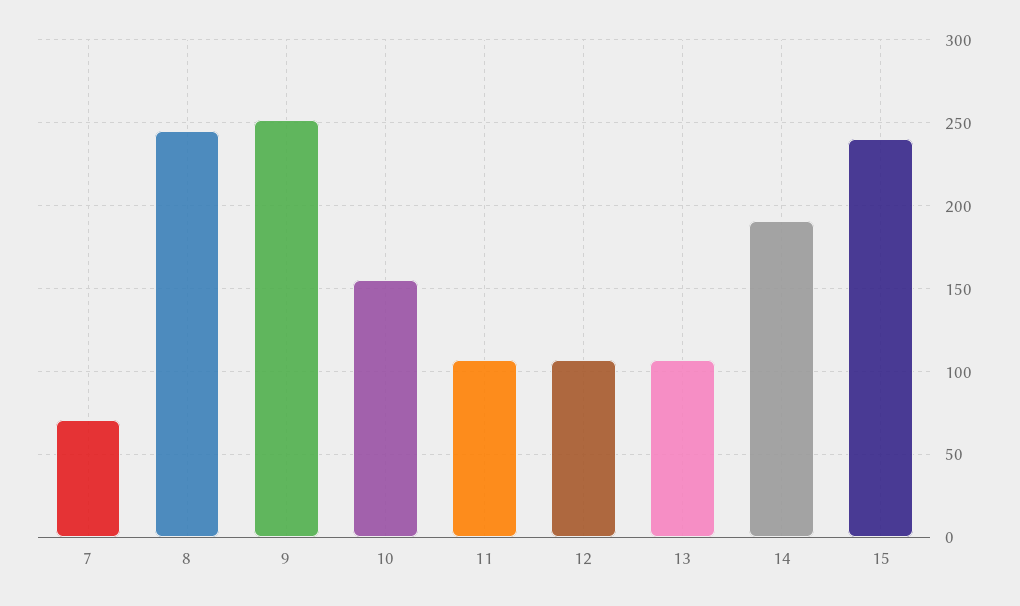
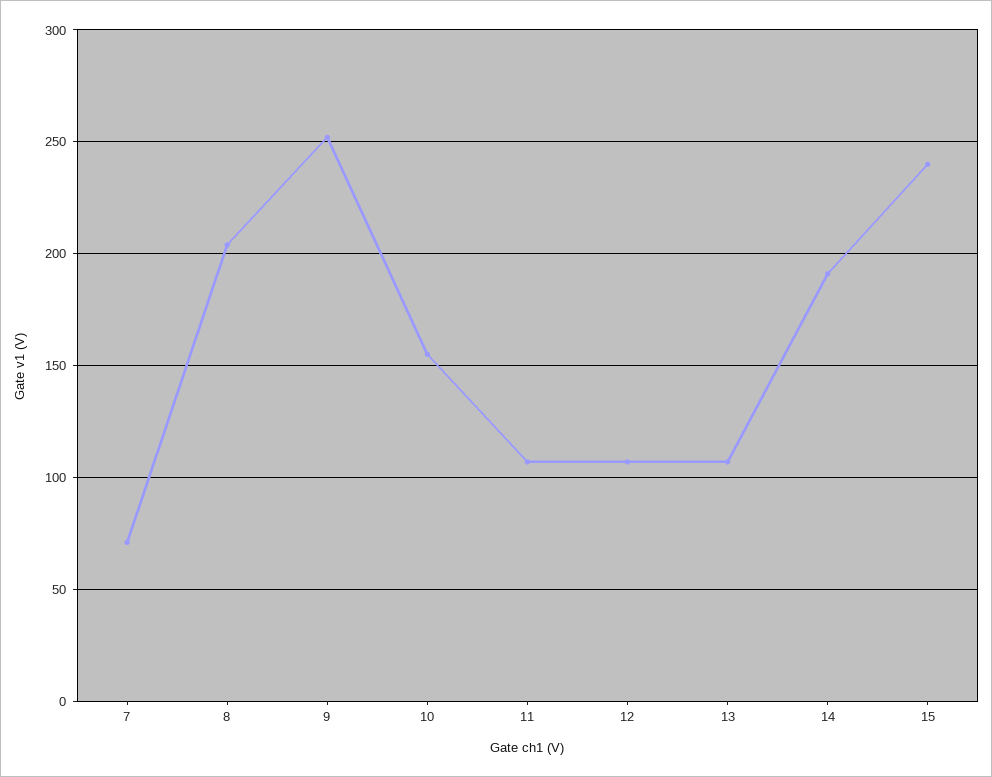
  {
    "7": 70,
-   "8": 245,
+   "8": 205,
    "9": 250,
    "10": 155,
    "11": 105,
    "12": 105,
    "13": 105,
    "14": 190,
    "15": 240
  }

